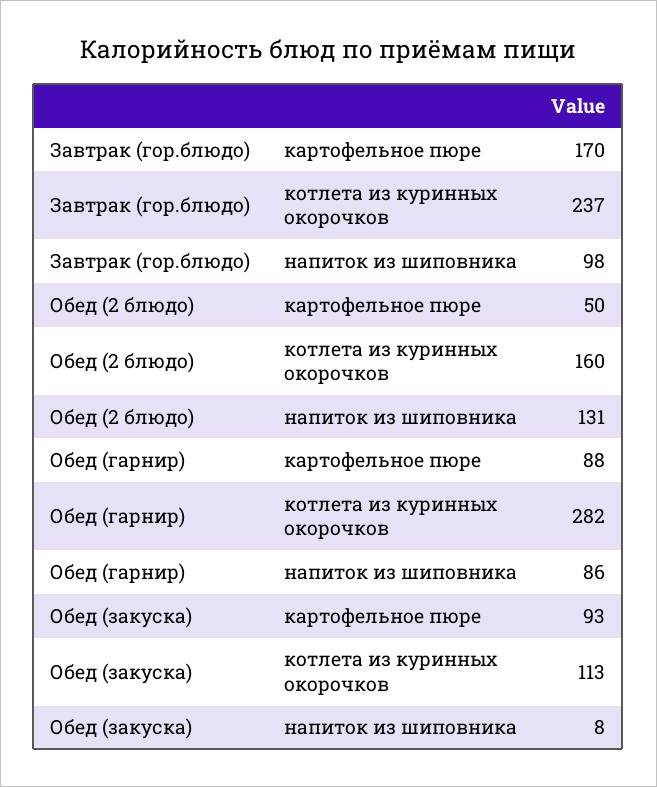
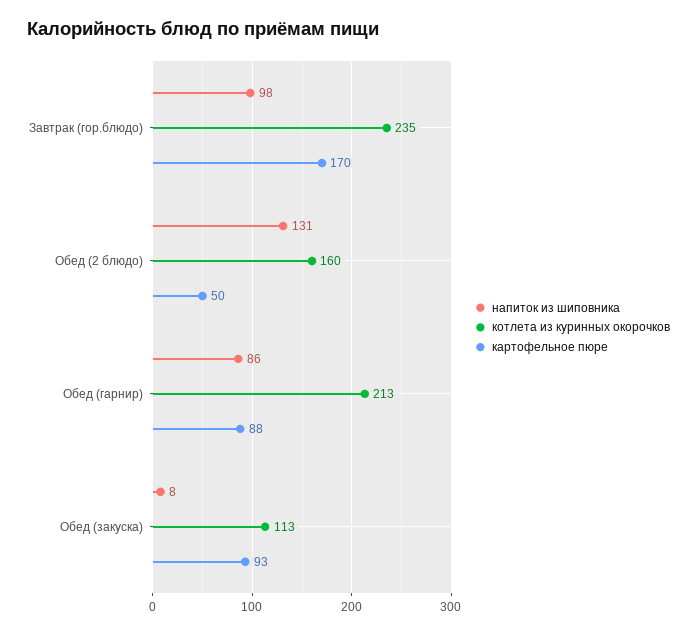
  {
    "картофельное пюре": {
      "Завтрак (гор.блюдо)": 170,
      "Обед (2 блюдо)": 50,
      "Обед (гарнир)": 88,
      "Обед (закуска)": 93
    },
    "котлета из куринных окорочков": {
-     "Завтрак (гор.блюдо)": 237,
+     "Завтрак (гор.блюдо)": 235,
      "Обед (2 блюдо)": 160,
-     "Обед (гарнир)": 282,
+     "Обед (гарнир)": 213,
      "Обед (закуска)": 113
    },
    "напиток из шиповника": {
      "Завтрак (гор.блюдо)": 98,
      "Обед (2 блюдо)": 131,
      "Обед (гарнир)": 86,
      "Обед (закуска)": 8
    }
  }

